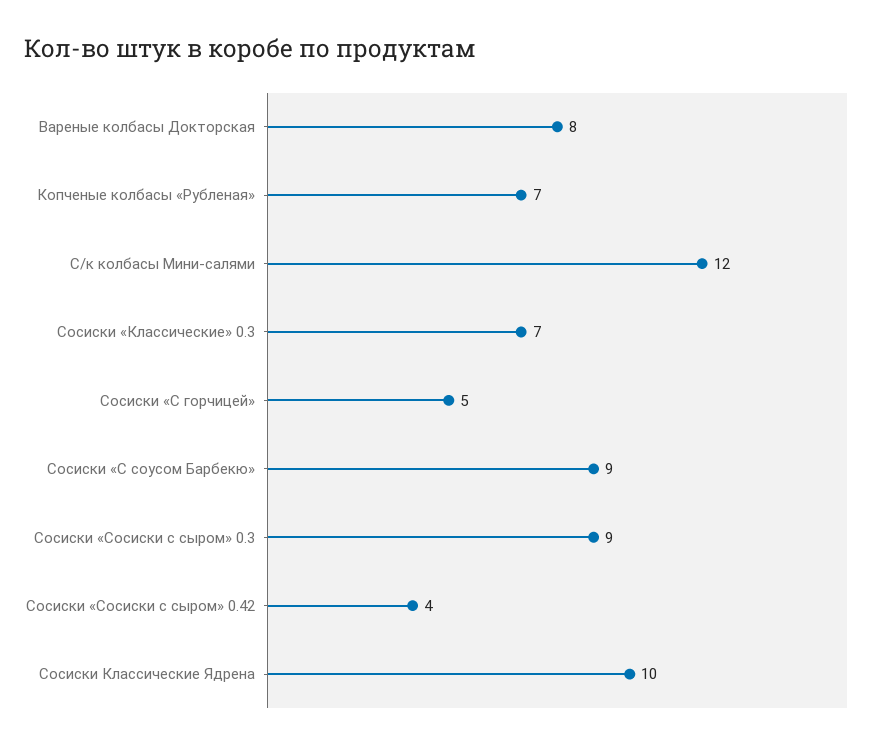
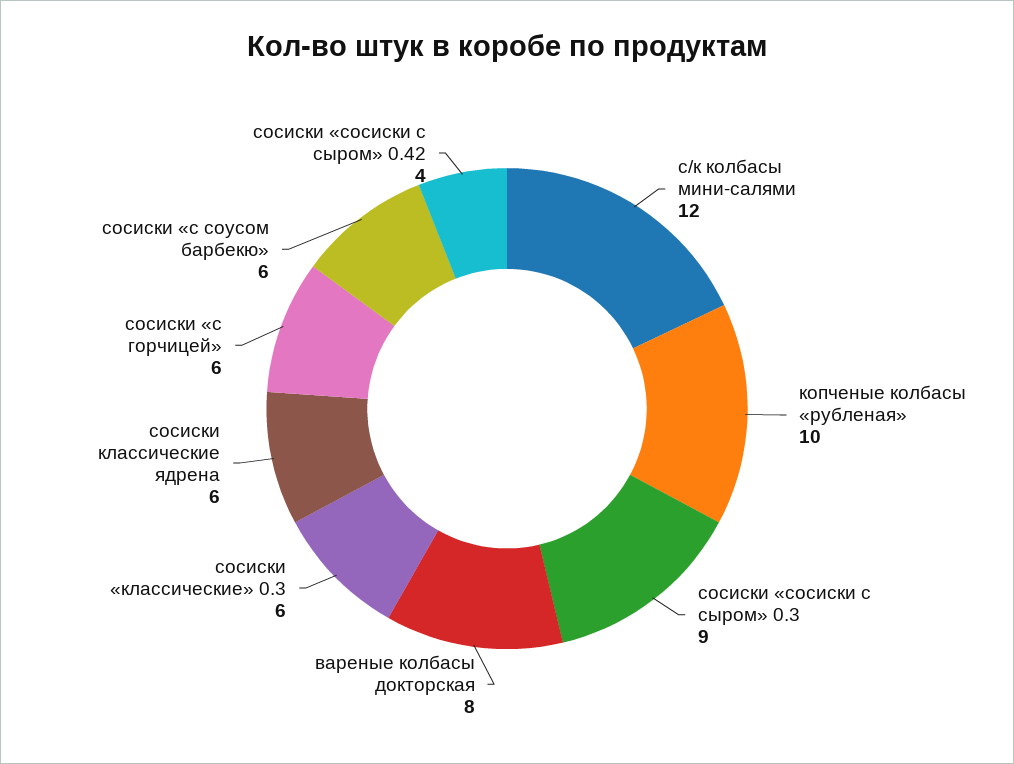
  {
    "Вареные колбасы Докторская": 8,
-   "Копченые колбасы «Рубленая»": 7,
+   "Копченые колбасы «Рубленая»": 10,
    "С/к колбасы Мини-салями": 12,
-   "Сосиски «Классические» 0.3": 7,
+   "Сосиски «Классические» 0.3": 6,
-   "Сосиски «С горчицей»": 5,
+   "Сосиски «С горчицей»": 6,
-   "Сосиски «С соусом Барбекю»": 9,
+   "Сосиски «С соусом Барбекю»": 6,
    "Сосиски «Сосиски с сыром» 0.3": 9,
    "Сосиски «Сосиски с сыром» 0.42": 4,
-   "Сосиски Классические Ядрена": 10
+   "Сосиски Классические Ядрена": 6
  }

